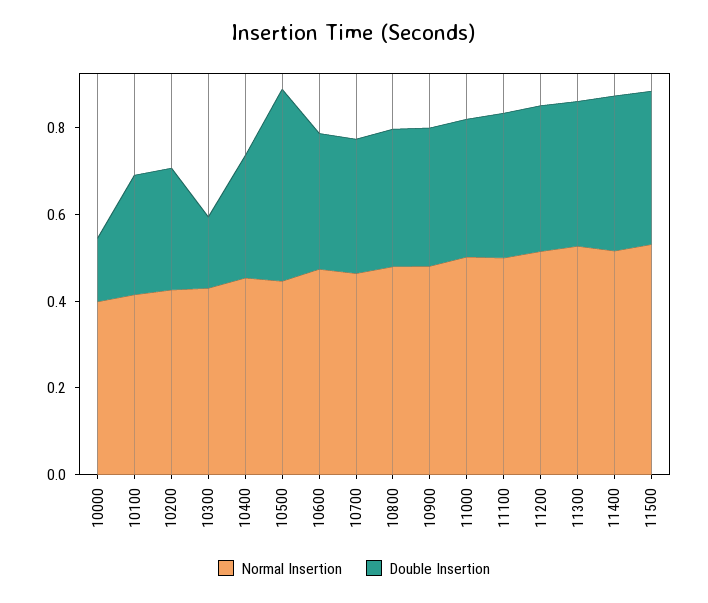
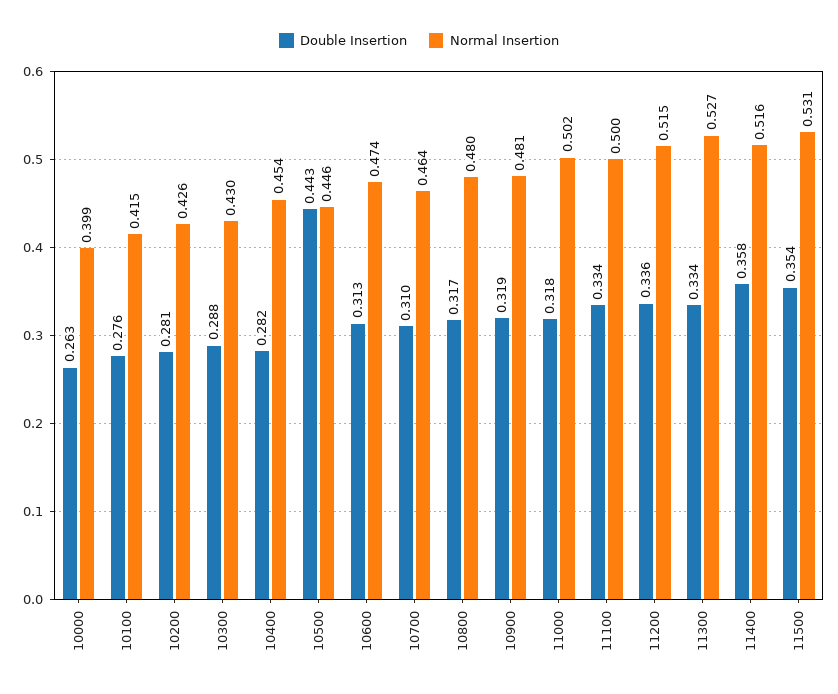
  {
    "Normal Insertion": {
      "10000": 0.399,
      "10100": 0.415,
      "10200": 0.426,
      "10300": 0.43,
      "10400": 0.454,
      "10500": 0.446,
      "10600": 0.474,
      "10700": 0.464,
      "10800": 0.48,
      "10900": 0.481,
      "11000": 0.502,
      "11100": 0.5,
      "11200": 0.515,
      "11300": 0.527,
      "11400": 0.516,
      "11500": 0.531
    },
    "Double Insertion": {
-     "10000": 0.15,
+     "10000": 0.263,
      "10100": 0.276,
      "10200": 0.281,
-     "10300": 0.15,
+     "10300": 0.288,
      "10400": 0.282,
      "10500": 0.443,
      "10600": 0.313,
      "10700": 0.31,
      "10800": 0.317,
      "10900": 0.319,
      "11000": 0.318,
      "11100": 0.334,
      "11200": 0.336,
      "11300": 0.334,
      "11400": 0.358,
      "11500": 0.354
    }
  }

